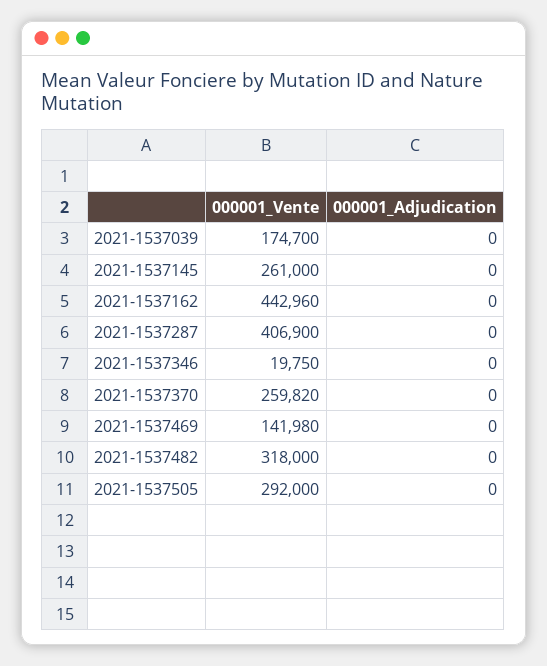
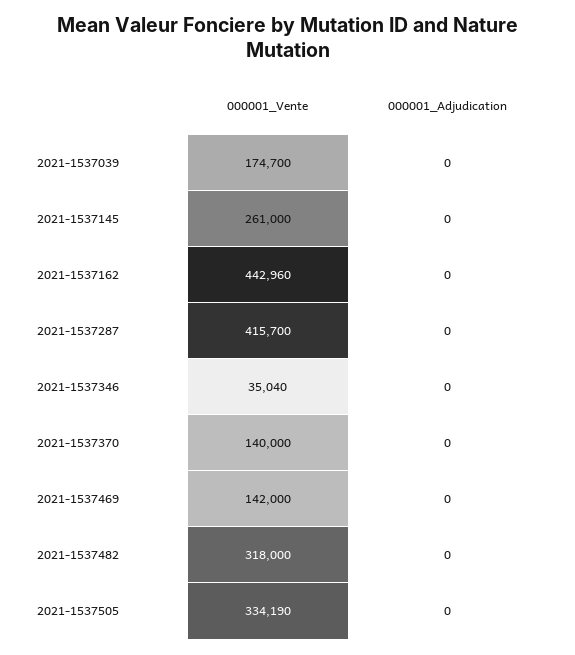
  {
    "000001_Vente": {
      "2021-1537039": 174700,
      "2021-1537145": 261000,
      "2021-1537162": 442960,
-     "2021-1537287": 406900,
+     "2021-1537287": 415700,
-     "2021-1537346": 19750,
+     "2021-1537346": 35040,
-     "2021-1537370": 259820,
+     "2021-1537370": 140000,
-     "2021-1537469": 141980,
+     "2021-1537469": 142000,
      "2021-1537482": 318000,
-     "2021-1537505": 292000
+     "2021-1537505": 334190
    },
    "000001_Adjudication": {
      "2021-1537039": 0,
      "2021-1537145": 0,
      "2021-1537162": 0,
      "2021-1537287": 0,
      "2021-1537346": 0,
      "2021-1537370": 0,
      "2021-1537469": 0,
      "2021-1537482": 0,
      "2021-1537505": 0
    }
  }

